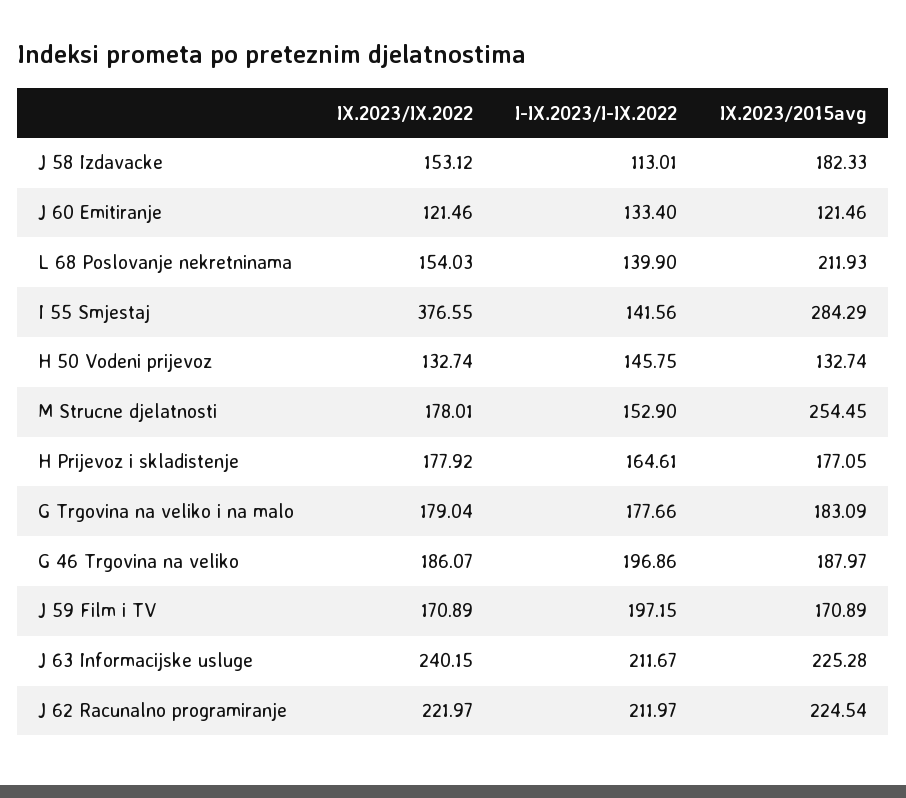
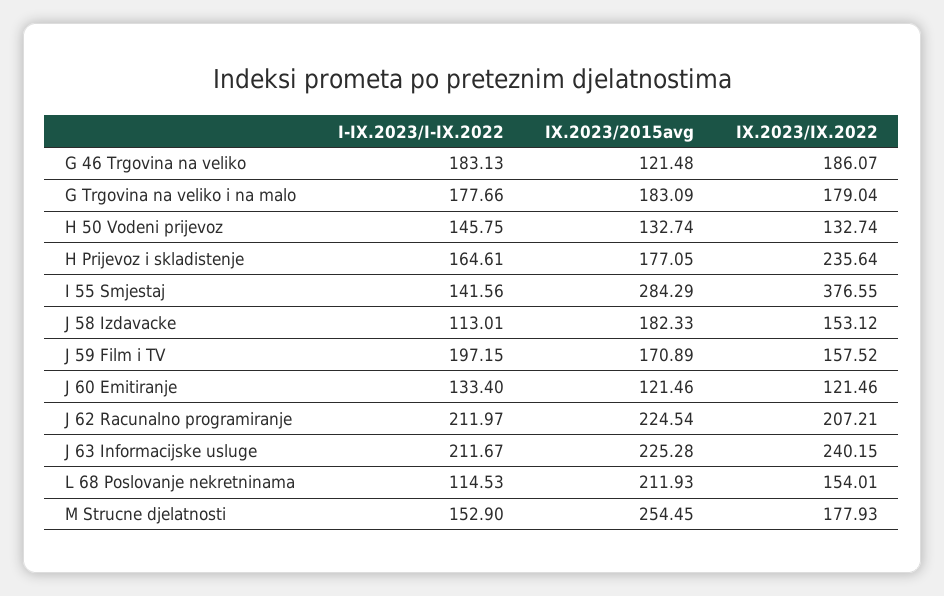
  {
    "IX.2023/IX.2022": {
      "J 58 Izdavacke": 153.12,
      "J 60 Emitiranje": 121.46,
-     "L 68 Poslovanje nekretninama": 154.03,
+     "L 68 Poslovanje nekretninama": 154.01,
      "I 55 Smjestaj": 376.55,
      "H 50 Vodeni prijevoz": 132.74,
-     "M Strucne djelatnosti": 178.01,
+     "M Strucne djelatnosti": 177.93,
-     "H Prijevoz i skladistenje": 177.92,
+     "H Prijevoz i skladistenje": 235.64,
      "G Trgovina na veliko i na malo": 179.04,
      "G 46 Trgovina na veliko": 186.07,
-     "J 59 Film i TV": 170.89,
+     "J 59 Film i TV": 157.52,
      "J 63 Informacijske usluge": 240.15,
-     "J 62 Racunalno programiranje": 221.97
+     "J 62 Racunalno programiranje": 207.21
    },
    "I-IX.2023/I-IX.2022": {
      "J 58 Izdavacke": 113.01,
      "J 60 Emitiranje": 133.4,
-     "L 68 Poslovanje nekretninama": 139.9,
+     "L 68 Poslovanje nekretninama": 114.53,
      "I 55 Smjestaj": 141.56,
      "H 50 Vodeni prijevoz": 145.75,
      "M Strucne djelatnosti": 152.9,
      "H Prijevoz i skladistenje": 164.61,
      "G Trgovina na veliko i na malo": 177.66,
-     "G 46 Trgovina na veliko": 196.86,
+     "G 46 Trgovina na veliko": 183.13,
      "J 59 Film i TV": 197.15,
      "J 63 Informacijske usluge": 211.67,
      "J 62 Racunalno programiranje": 211.97
    },
    "IX.2023/2015avg": {
      "J 58 Izdavacke": 182.33,
      "J 60 Emitiranje": 121.46,
      "L 68 Poslovanje nekretninama": 211.93,
      "I 55 Smjestaj": 284.29,
      "H 50 Vodeni prijevoz": 132.74,
      "M Strucne djelatnosti": 254.45,
      "H Prijevoz i skladistenje": 177.05,
      "G Trgovina na veliko i na malo": 183.09,
-     "G 46 Trgovina na veliko": 187.97,
+     "G 46 Trgovina na veliko": 121.48,
      "J 59 Film i TV": 170.89,
      "J 63 Informacijske usluge": 225.28,
      "J 62 Racunalno programiranje": 224.54
    }
  }

